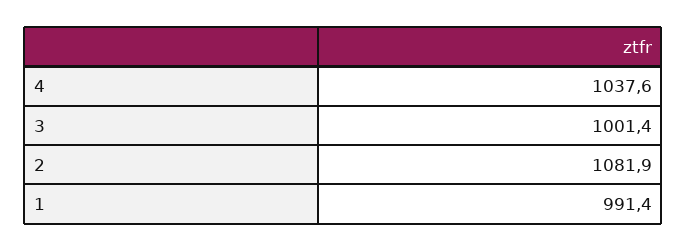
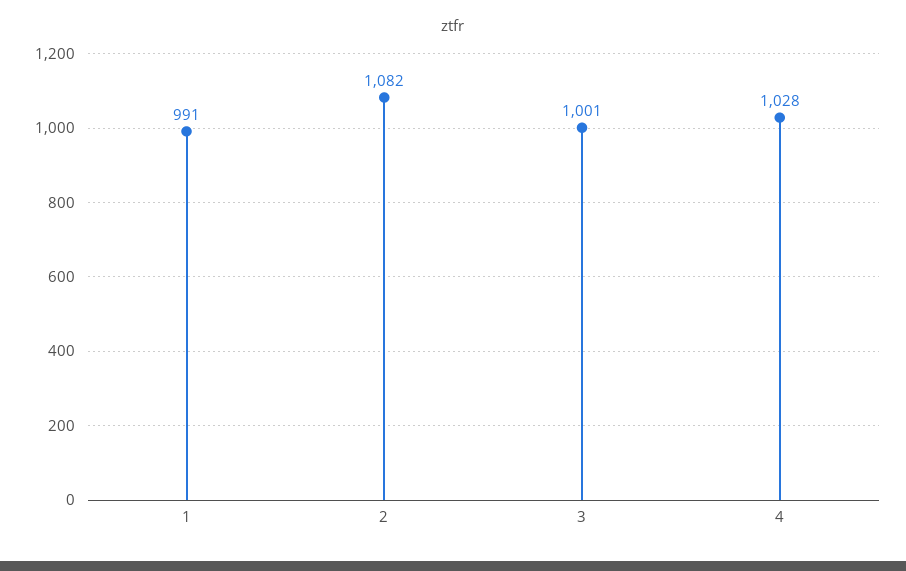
  {
-   "4": 1037.6,
+   "4": 1028,
    "3": 1001.4,
    "2": 1081.9,
    "1": 991.4
  }

